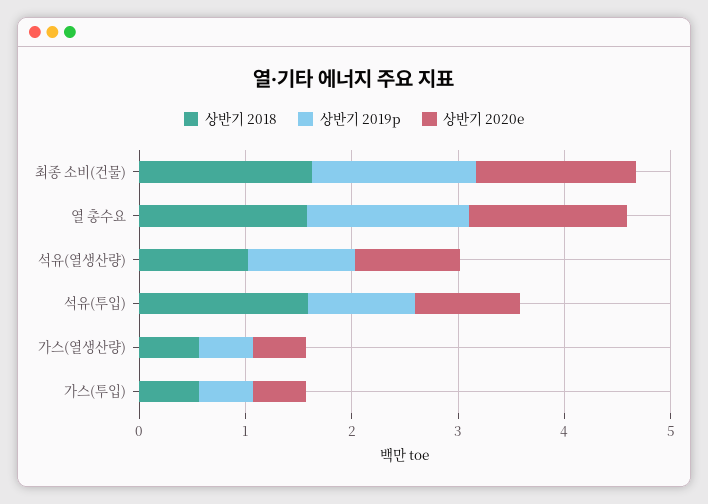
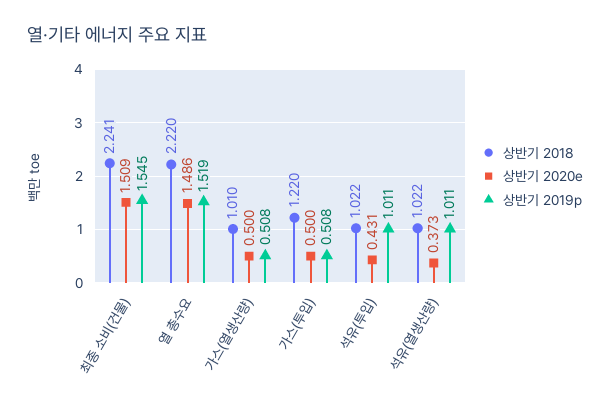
  {
    "상반기 2018": {
-     "최종 소비(건물)": 1.6,
+     "최종 소비(건물)": 2.241,
-     "열 총수요": 1.6,
+     "열 총수요": 2.22,
      "석유(열생산량)": 1.022,
-     "석유(투입)": 1.6,
+     "석유(투입)": 1.022,
-     "가스(열생산량)": 0.6,
+     "가스(열생산량)": 1.01,
-     "가스(투입)": 0.6
+     "가스(투입)": 1.22
    },
    "상반기 2019p": {
      "최종 소비(건물)": 1.545,
      "열 총수요": 1.519,
      "석유(열생산량)": 1.011,
      "석유(투입)": 1.011,
      "가스(열생산량)": 0.508,
      "가스(투입)": 0.508
    },
    "상반기 2020e": {
      "최종 소비(건물)": 1.509,
      "열 총수요": 1.486,
-     "석유(열생산량)": 1,
+     "석유(열생산량)": 0.373,
-     "석유(투입)": 1,
+     "석유(투입)": 0.431,
      "가스(열생산량)": 0.5,
      "가스(투입)": 0.5
    }
  }

